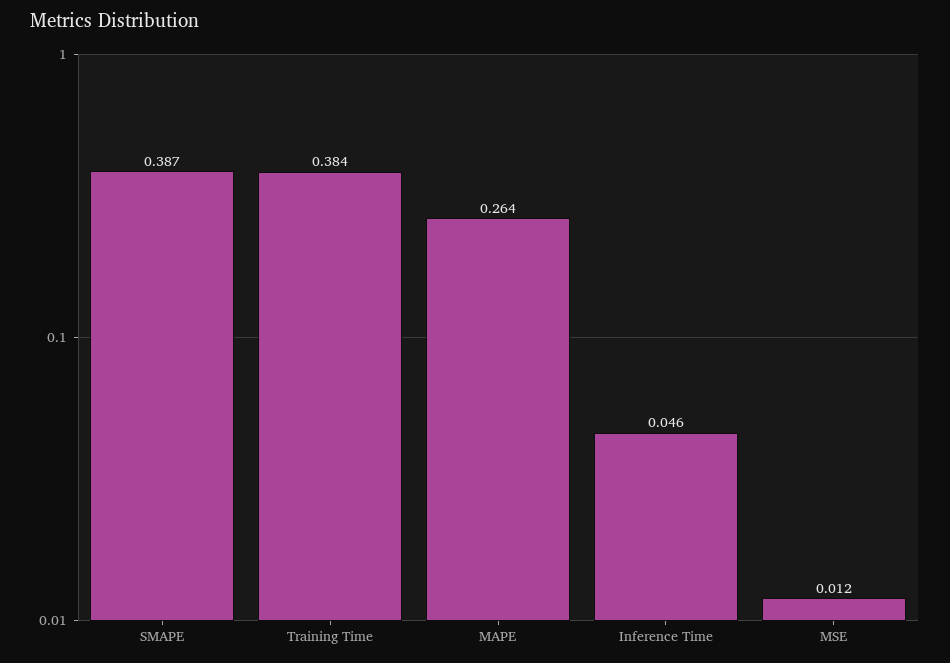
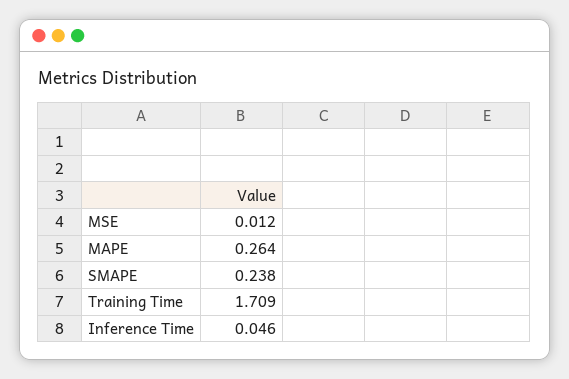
  {
-   "SMAPE": 0.387,
+   "SMAPE": 0.238,
-   "Training Time": 0.384,
+   "Training Time": 1.709,
    "MAPE": 0.264,
    "Inference Time": 0.046,
    "MSE": 0.012
  }

